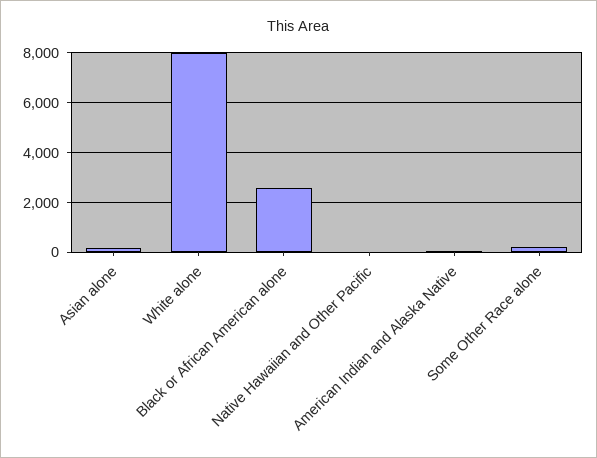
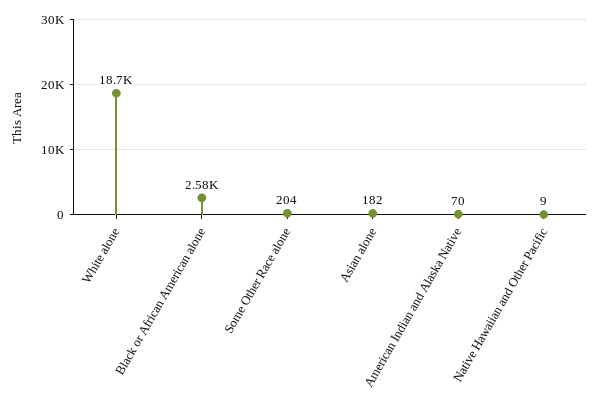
  {
    "Asian alone": 182,
-   "White alone": 8000,
+   "White alone": 18700,
    "Black or African American alone": 2580,
    "Native Hawaiian and Other Pacific": 9,
    "American Indian and Alaska Native": 70,
    "Some Other Race alone": 204
  }

